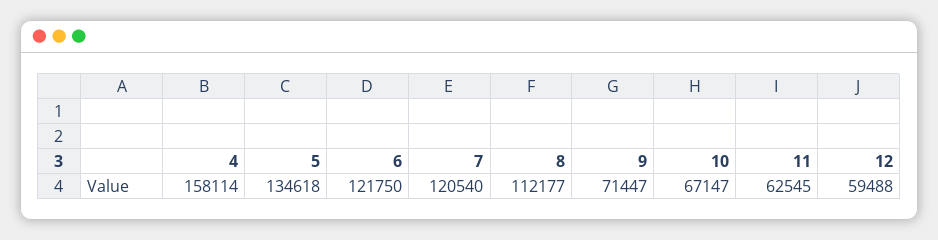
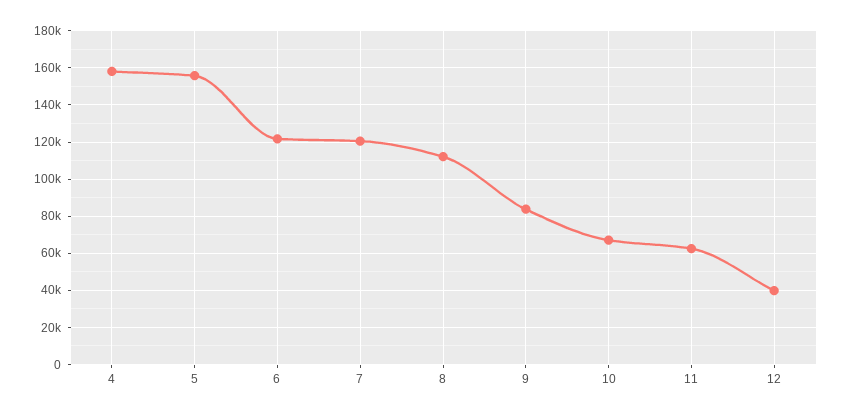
  {
    "4": 158114,
-   "5": 134618,
+   "5": 155000,
    "6": 121750,
    "7": 120540,
    "8": 112177,
-   "9": 71447,
+   "9": 85000,
    "10": 67147,
    "11": 62545,
-   "12": 59488
+   "12": 40000
  }

